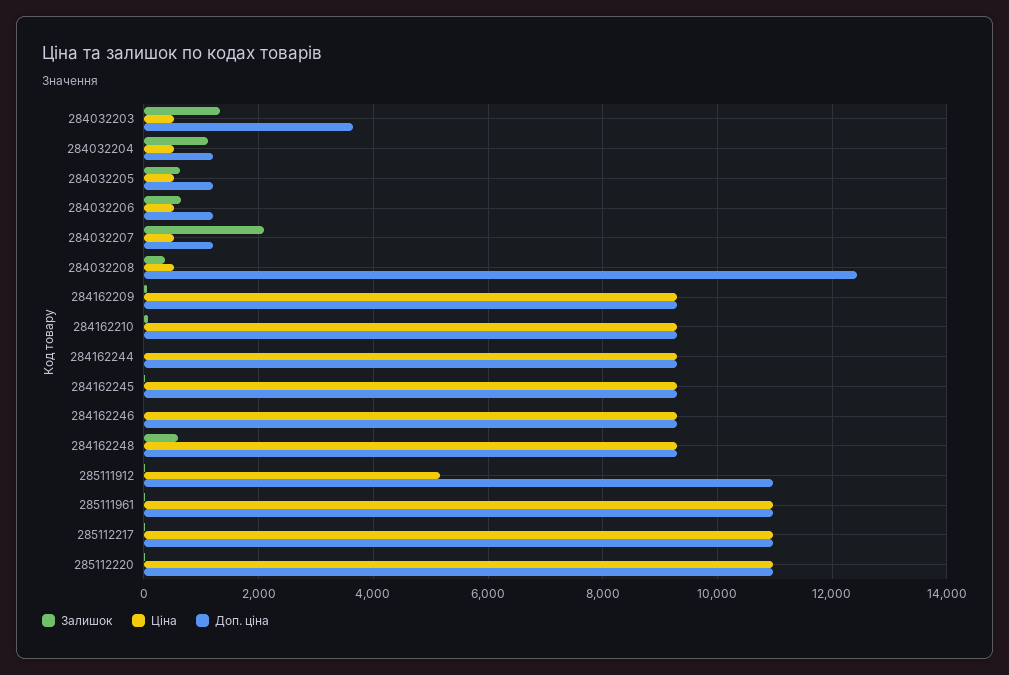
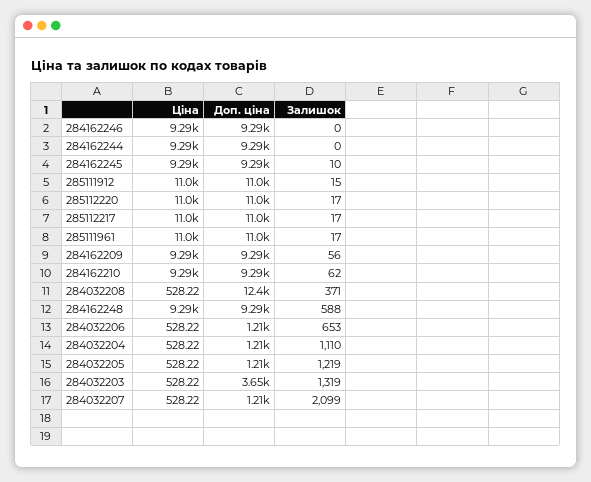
  {
    "Залишок": {
      "284032203": 1319,
      "284032204": 1110,
-     "284032205": 600,
+     "284032205": 1219,
      "284032206": 653,
      "284032207": 2099,
      "284032208": 371,
      "284162209": 56,
      "284162210": 62,
      "284162244": 0,
      "284162245": 10,
      "284162246": 0,
      "284162248": 588,
      "285111912": 15,
      "285111961": 17,
      "285112217": 17,
      "285112220": 17
    },
    "Ціна": {
      "284032203": 528.22,
      "284032204": 528.22,
      "284032205": 528.22,
      "284032206": 528.22,
      "284032207": 528.22,
      "284032208": 528.22,
      "284162209": 9290,
      "284162210": 9290,
      "284162244": 9290,
      "284162245": 9290,
      "284162246": 9290,
      "284162248": 9290,
-     "285111912": 5200,
+     "285111912": 11000,
      "285111961": 11000,
      "285112217": 11000,
      "285112220": 11000
    },
    "Доп. ціна": {
      "284032203": 3650,
      "284032204": 1210,
      "284032205": 1210,
      "284032206": 1210,
      "284032207": 1210,
      "284032208": 12400,
      "284162209": 9290,
      "284162210": 9290,
      "284162244": 9290,
      "284162245": 9290,
      "284162246": 9290,
      "284162248": 9290,
      "285111912": 11000,
      "285111961": 11000,
      "285112217": 11000,
      "285112220": 11000
    }
  }

